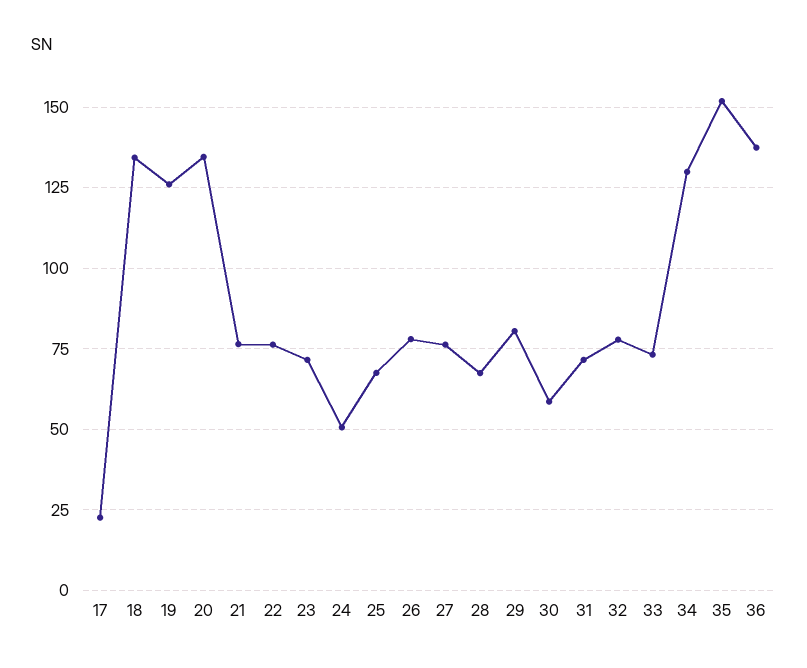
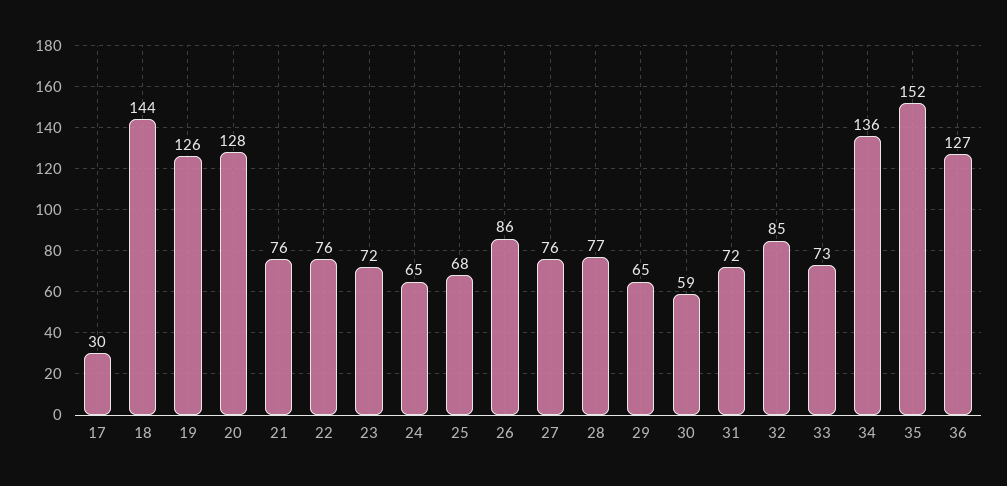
  {
-   "17": 22.5,
+   "17": 30,
-   "18": 135,
+   "18": 144,
    "19": 126,
-   "20": 135,
+   "20": 128,
    "21": 76,
    "22": 76,
    "23": 72,
-   "24": 50,
+   "24": 65,
    "25": 68,
-   "26": 77.5,
+   "26": 86,
    "27": 76,
-   "28": 67.5,
+   "28": 77,
-   "29": 80,
+   "29": 65,
    "30": 59,
    "31": 72,
-   "32": 77.5,
+   "32": 85,
    "33": 73,
-   "34": 130,
+   "34": 136,
    "35": 152,
-   "36": 137.5
+   "36": 127
  }

